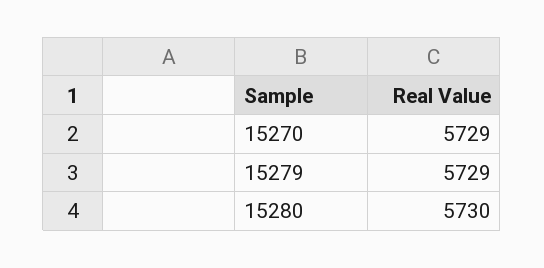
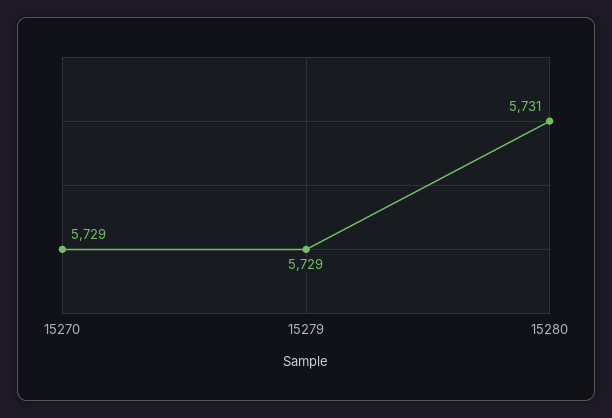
  {
    "15270": 5729,
    "15279": 5729,
-   "15280": 5730
+   "15280": 5731
  }

